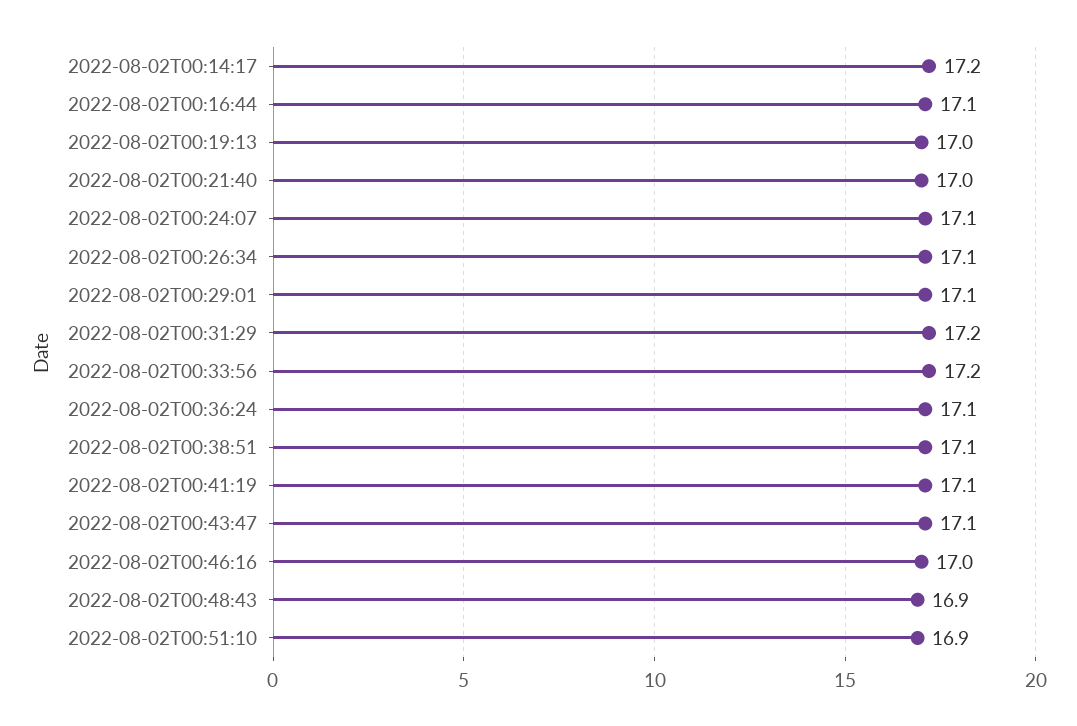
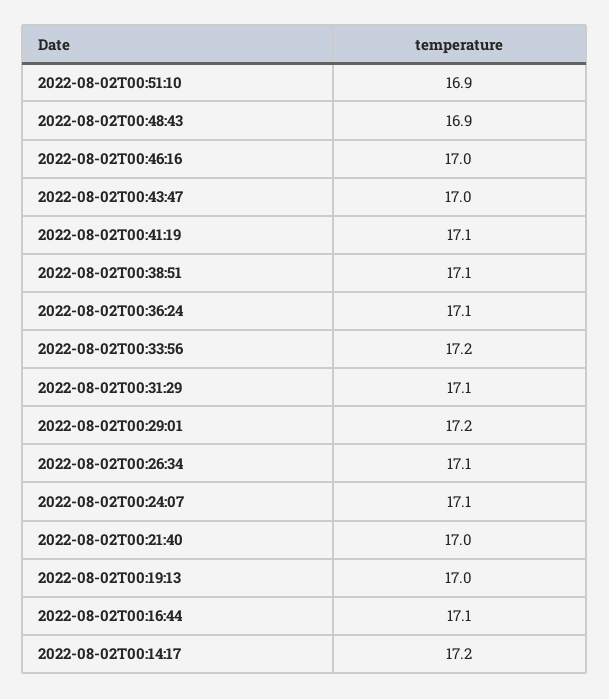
  {
    "2022-08-02T00:14:17": 17.2,
    "2022-08-02T00:16:44": 17.1,
    "2022-08-02T00:19:13": 17,
    "2022-08-02T00:21:40": 17,
    "2022-08-02T00:24:07": 17.1,
    "2022-08-02T00:26:34": 17.1,
-   "2022-08-02T00:29:01": 17.1,
+   "2022-08-02T00:29:01": 17.2,
-   "2022-08-02T00:31:29": 17.2,
+   "2022-08-02T00:31:29": 17.1,
    "2022-08-02T00:33:56": 17.2,
    "2022-08-02T00:36:24": 17.1,
    "2022-08-02T00:38:51": 17.1,
    "2022-08-02T00:41:19": 17.1,
-   "2022-08-02T00:43:47": 17.1,
+   "2022-08-02T00:43:47": 17,
    "2022-08-02T00:46:16": 17,
    "2022-08-02T00:48:43": 16.9,
    "2022-08-02T00:51:10": 16.9
  }

